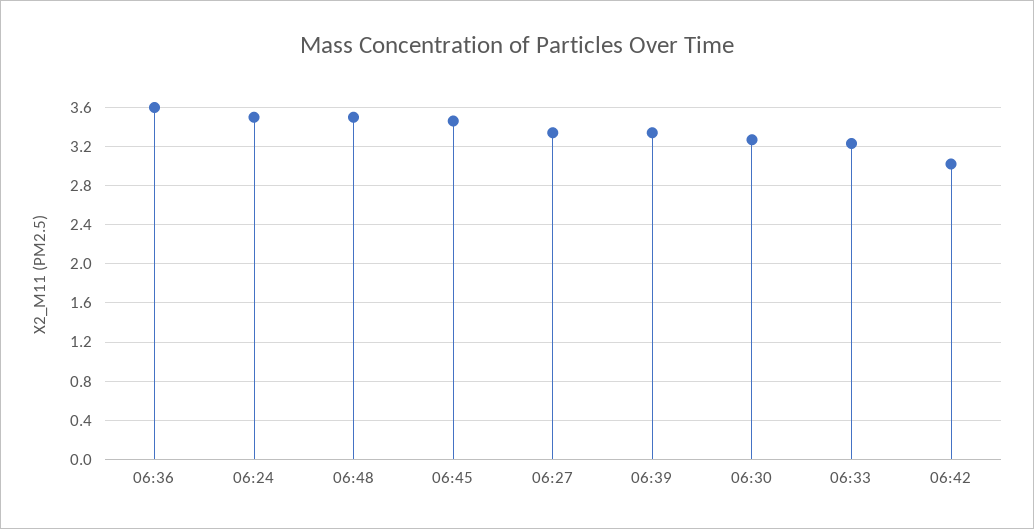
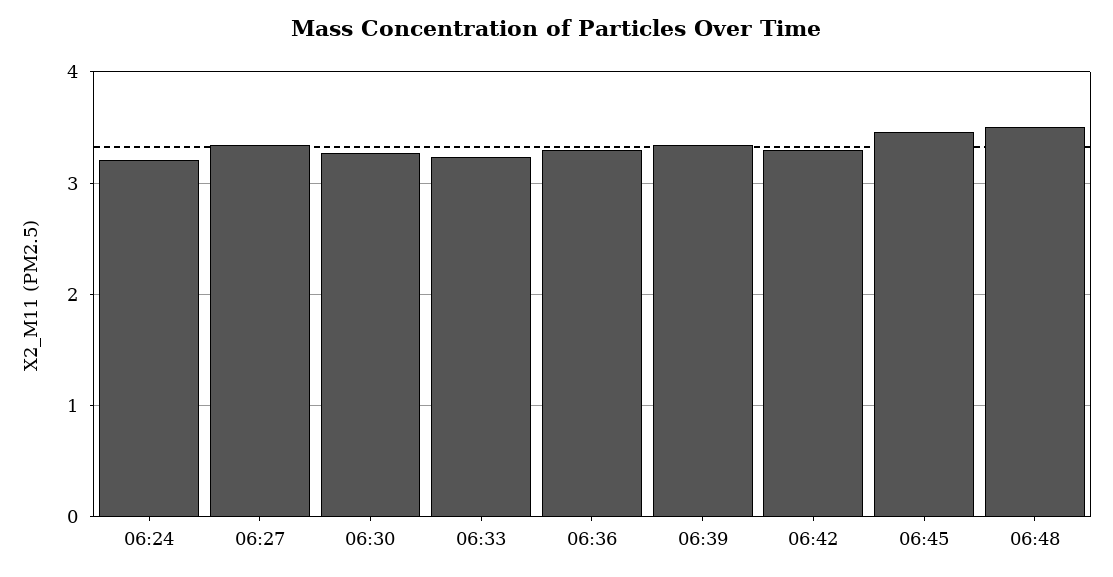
  {
-   "06:36": 3.6,
+   "06:36": 3.3,
-   "06:24": 3.5,
+   "06:24": 3.2,
    "06:48": 3.5,
    "06:45": 3.5,
    "06:27": 3.3,
    "06:39": 3.3,
    "06:30": 3.3,
    "06:33": 3.2,
-   "06:42": 3
+   "06:42": 3.3
  }

